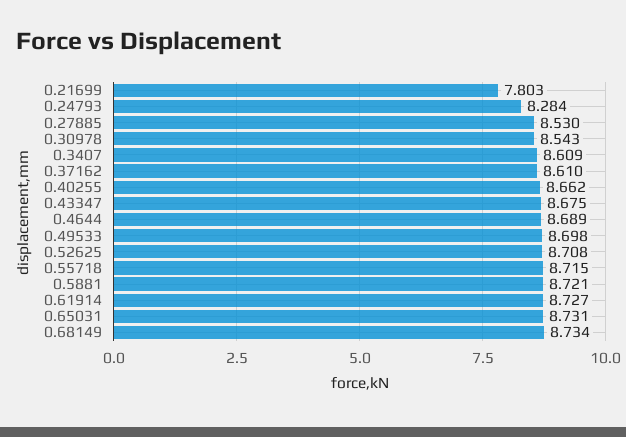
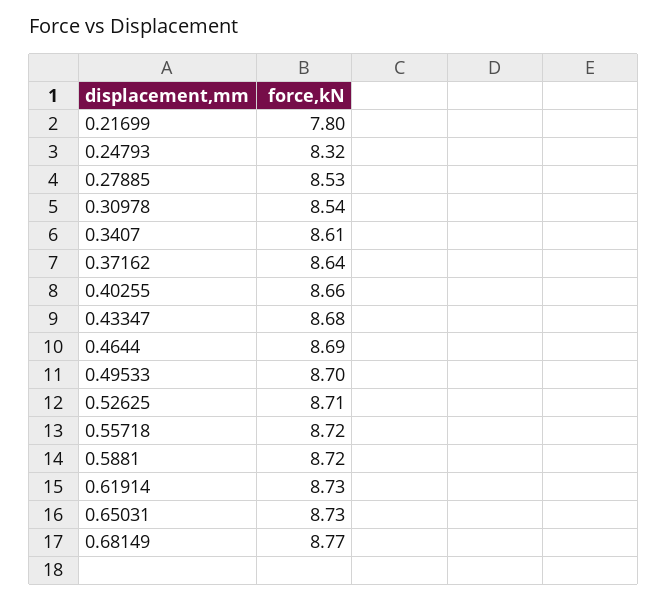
  {
    "0.21699": 7.803,
-   "0.24793": 8.284,
+   "0.24793": 8.32,
    "0.27885": 8.53,
    "0.30978": 8.543,
    "0.3407": 8.609,
-   "0.37162": 8.61,
+   "0.37162": 8.64,
    "0.40255": 8.662,
    "0.43347": 8.675,
    "0.4644": 8.689,
    "0.49533": 8.698,
    "0.52625": 8.708,
    "0.55718": 8.715,
    "0.5881": 8.721,
    "0.61914": 8.727,
    "0.65031": 8.731,
-   "0.68149": 8.734
+   "0.68149": 8.77
  }

